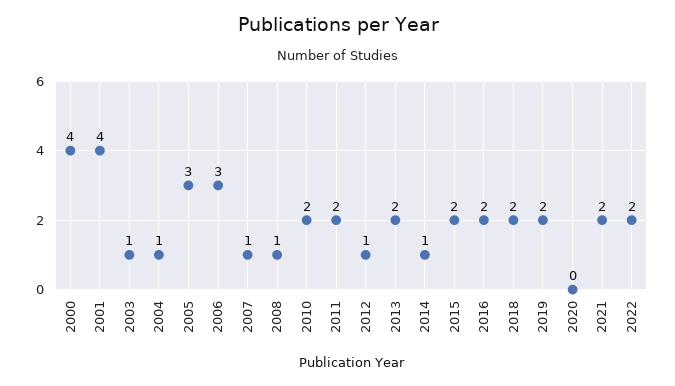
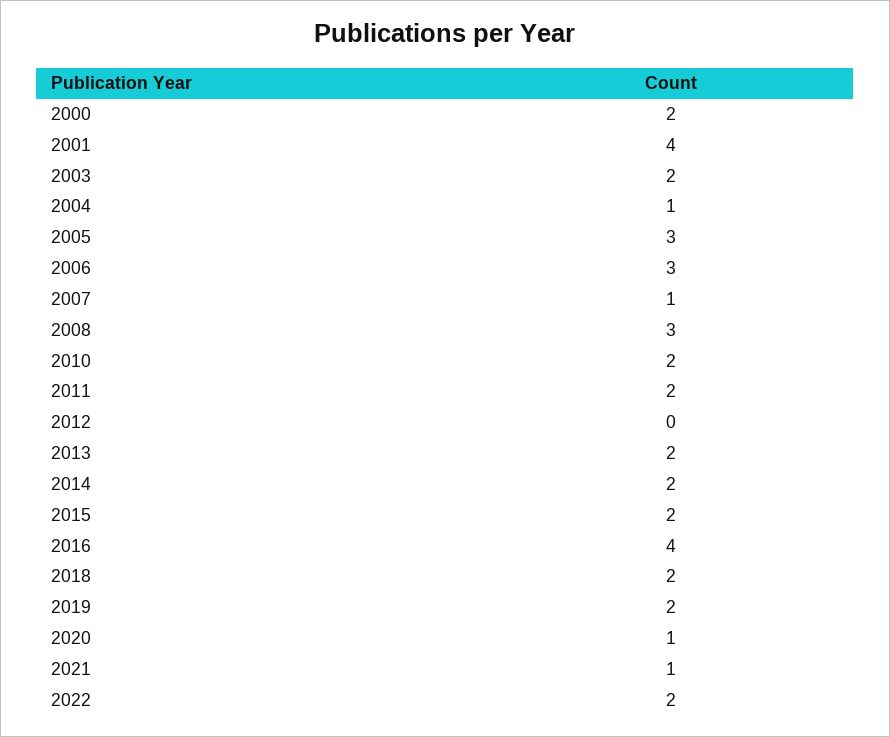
  {
-   "2000": 4,
+   "2000": 2,
    "2001": 4,
-   "2003": 1,
+   "2003": 2,
    "2004": 1,
    "2005": 3,
    "2006": 3,
    "2007": 1,
-   "2008": 1,
+   "2008": 3,
    "2010": 2,
    "2011": 2,
-   "2012": 1,
+   "2012": 0,
    "2013": 2,
-   "2014": 1,
+   "2014": 2,
    "2015": 2,
-   "2016": 2,
+   "2016": 4,
    "2018": 2,
    "2019": 2,
-   "2020": 0,
+   "2020": 1,
-   "2021": 2,
+   "2021": 1,
    "2022": 2
  }

